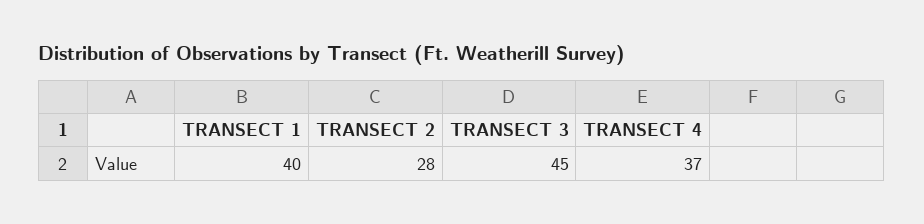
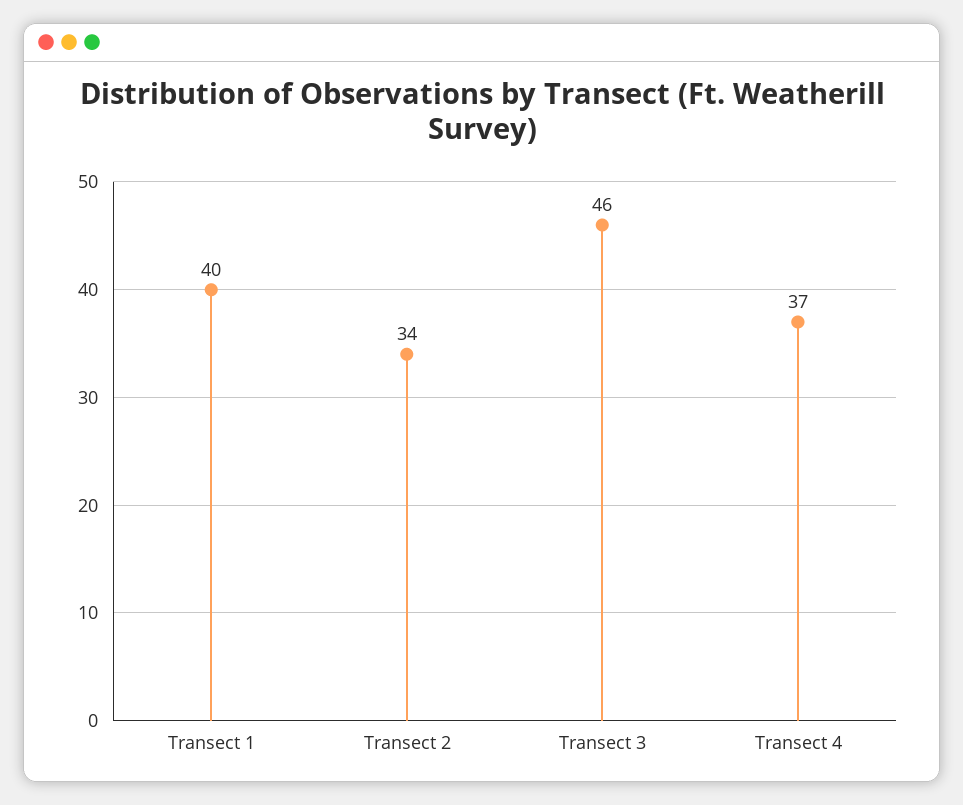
  {
    "TRANSECT 1": 40,
-   "TRANSECT 2": 28,
+   "TRANSECT 2": 34,
-   "TRANSECT 3": 45,
+   "TRANSECT 3": 46,
    "TRANSECT 4": 37
  }

